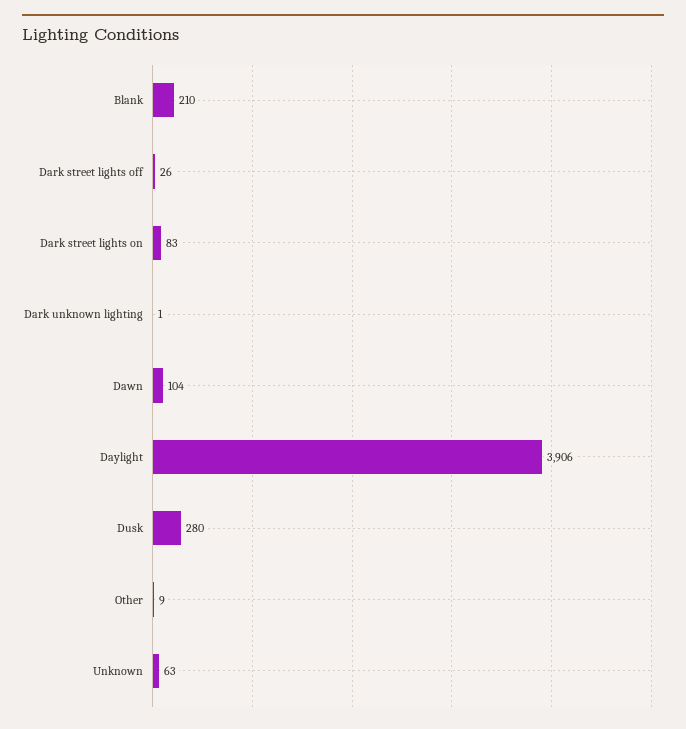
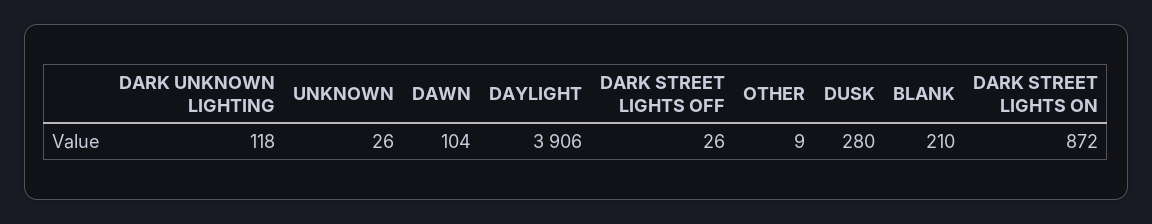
  {
    "Blank": 210,
    "Dark street lights off": 26,
-   "Dark street lights on": 83,
+   "Dark street lights on": 872,
-   "Dark unknown lighting": 1,
+   "Dark unknown lighting": 118,
    "Dawn": 104,
    "Daylight": 3906,
    "Dusk": 280,
    "Other": 9,
-   "Unknown": 63
+   "Unknown": 26
  }

